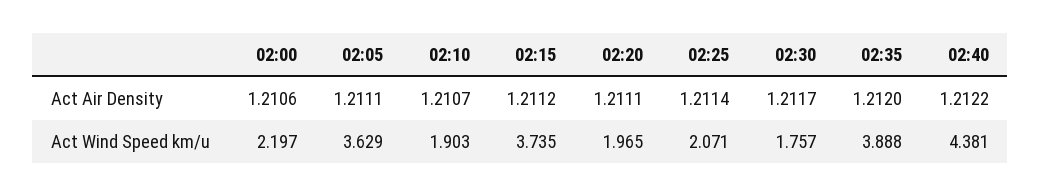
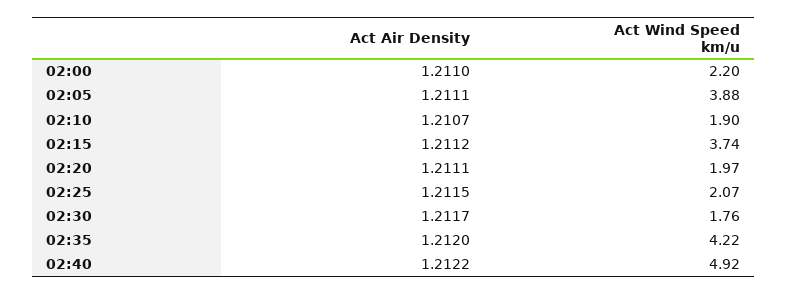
  {
    "02:00": {
-     "Act Air Density": 1.2106,
+     "Act Air Density": 1.211,
      "Act Wind Speed km/u": 2.197
    },
    "02:05": {
      "Act Air Density": 1.2111,
-     "Act Wind Speed km/u": 3.629
+     "Act Wind Speed km/u": 3.88
    },
    "02:10": {
      "Act Air Density": 1.2107,
      "Act Wind Speed km/u": 1.903
    },
    "02:15": {
      "Act Air Density": 1.2112,
      "Act Wind Speed km/u": 3.735
    },
    "02:20": {
      "Act Air Density": 1.2111,
      "Act Wind Speed km/u": 1.965
    },
    "02:25": {
-     "Act Air Density": 1.2114,
+     "Act Air Density": 1.2115,
      "Act Wind Speed km/u": 2.071
    },
    "02:30": {
      "Act Air Density": 1.2117,
      "Act Wind Speed km/u": 1.757
    },
    "02:35": {
      "Act Air Density": 1.212,
-     "Act Wind Speed km/u": 3.888
+     "Act Wind Speed km/u": 4.22
    },
    "02:40": {
      "Act Air Density": 1.2122,
-     "Act Wind Speed km/u": 4.381
+     "Act Wind Speed km/u": 4.92
    }
  }

